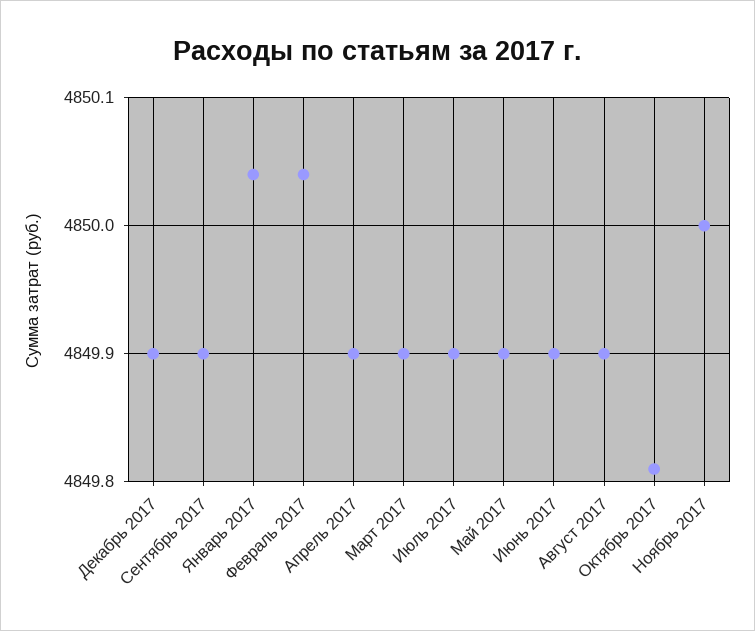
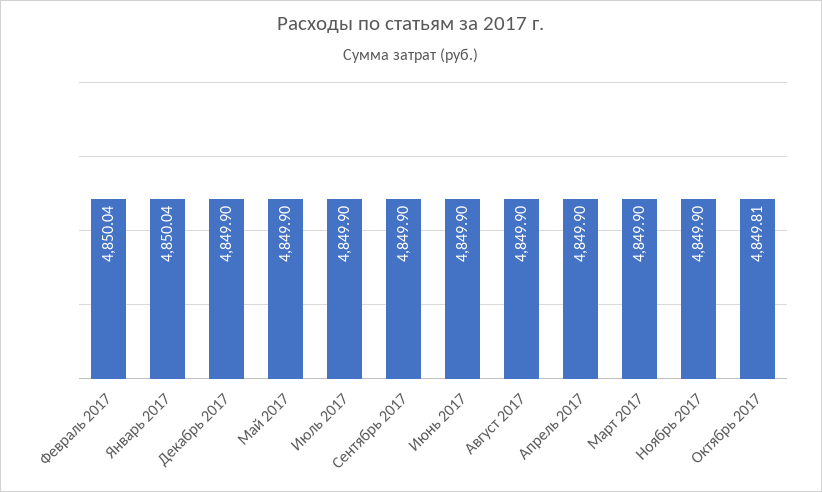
  {
    "Декабрь 2017": 4849.9,
    "Сентябрь 2017": 4849.9,
    "Январь 2017": 4850.04,
    "Февраль 2017": 4850.04,
    "Апрель 2017": 4849.9,
    "Март 2017": 4849.9,
    "Июль 2017": 4849.9,
    "Май 2017": 4849.9,
    "Июнь 2017": 4849.9,
    "Август 2017": 4849.9,
    "Октябрь 2017": 4849.81,
-   "Ноябрь 2017": 4850
+   "Ноябрь 2017": 4849.9
  }

